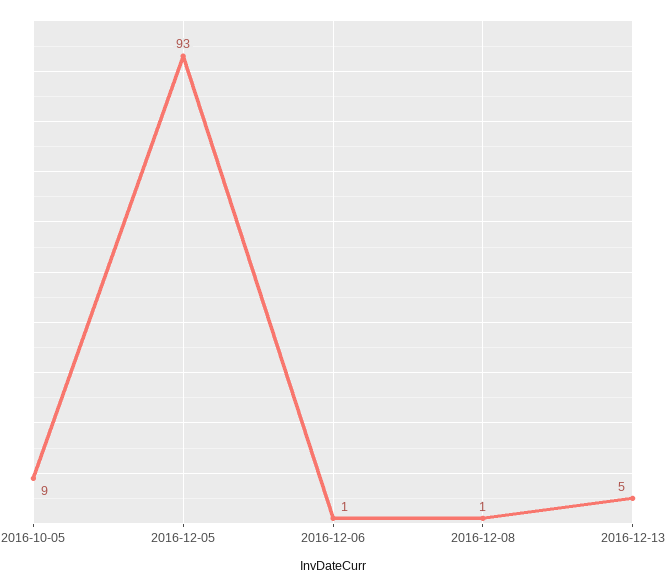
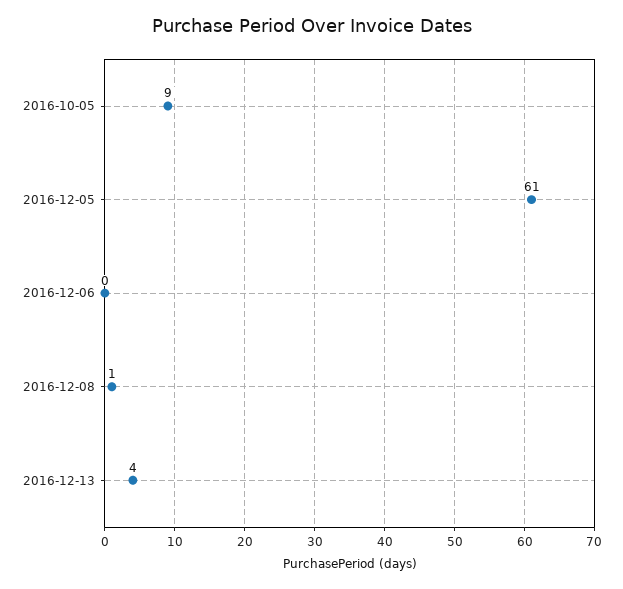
  {
    "2016-10-05": 9,
-   "2016-12-05": 93,
+   "2016-12-05": 61,
-   "2016-12-06": 1,
+   "2016-12-06": 0,
    "2016-12-08": 1,
-   "2016-12-13": 5
+   "2016-12-13": 4
  }

